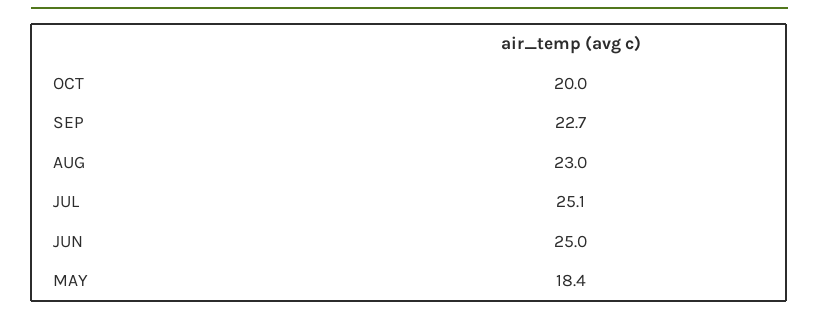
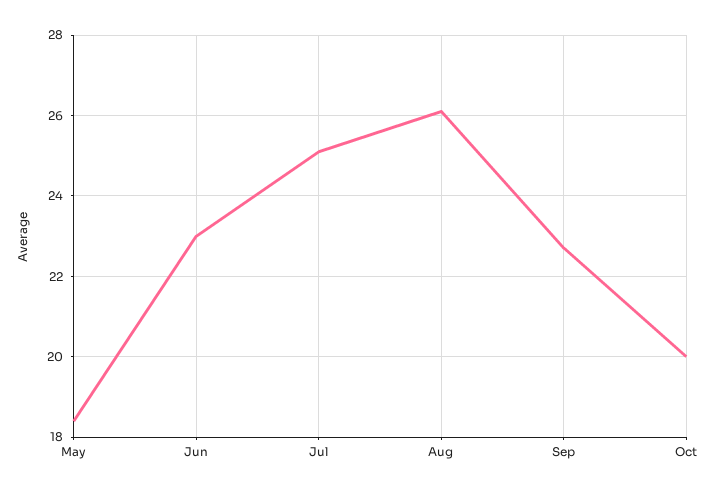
  {
    "OCT": 20,
    "SEP": 22.7,
-   "AUG": 23,
+   "AUG": 26,
    "JUL": 25.1,
-   "JUN": 25,
+   "JUN": 23,
    "MAY": 18.4
  }

